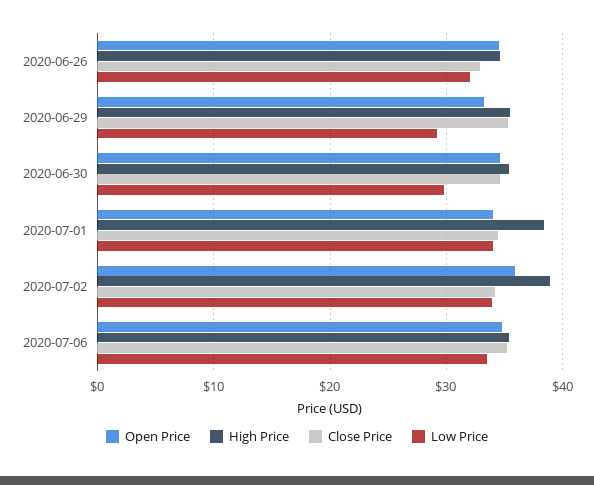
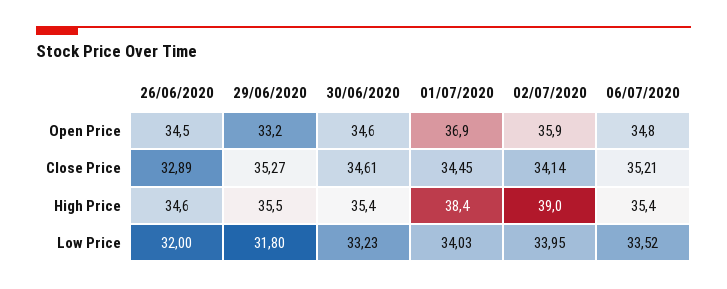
  {
    "Open Price": {
      "2020-06-26": 34.5,
      "2020-06-29": 33.2,
      "2020-06-30": 34.6,
-     "2020-07-01": 34,
+     "2020-07-01": 36.9,
      "2020-07-02": 35.9,
      "2020-07-06": 34.8
    },
    "High Price": {
      "2020-06-26": 34.6,
      "2020-06-29": 35.5,
      "2020-06-30": 35.4,
      "2020-07-01": 38.4,
      "2020-07-02": 39,
      "2020-07-06": 35.4
    },
    "Close Price": {
      "2020-06-26": 32.89,
      "2020-06-29": 35.27,
      "2020-06-30": 34.61,
      "2020-07-01": 34.45,
      "2020-07-02": 34.14,
      "2020-07-06": 35.21
    },
    "Low Price": {
      "2020-06-26": 32,
-     "2020-06-29": 29,
+     "2020-06-29": 31.8,
-     "2020-06-30": 30,
+     "2020-06-30": 33.23,
      "2020-07-01": 34.03,
      "2020-07-02": 33.95,
      "2020-07-06": 33.52
    }
  }

